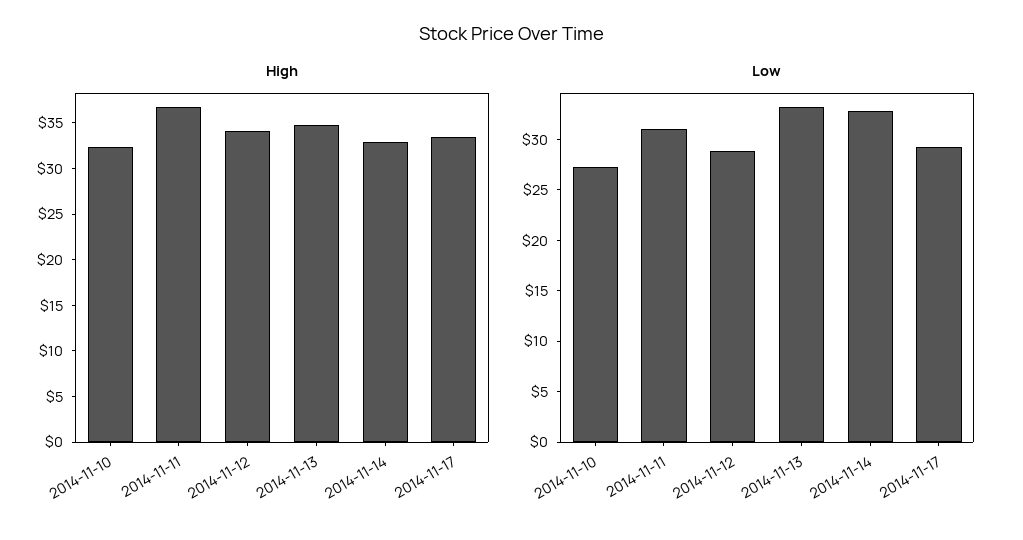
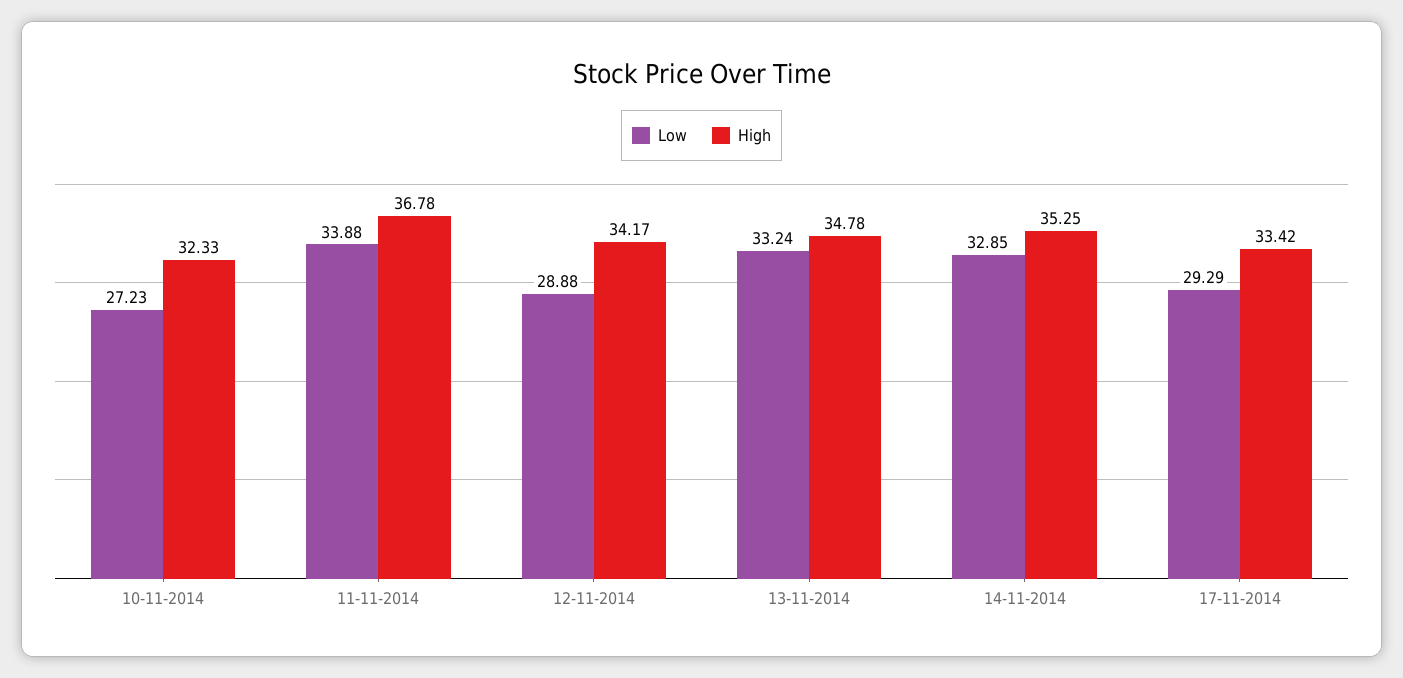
  {
    "High": {
      "2014-11-10": 32.33,
      "2014-11-11": 36.78,
      "2014-11-12": 34.17,
      "2014-11-13": 34.78,
-     "2014-11-14": 33,
+     "2014-11-14": 35.25,
      "2014-11-17": 33.42
    },
    "Low": {
      "2014-11-10": 27.23,
-     "2014-11-11": 31,
+     "2014-11-11": 33.88,
      "2014-11-12": 28.88,
      "2014-11-13": 33.24,
      "2014-11-14": 32.85,
      "2014-11-17": 29.29
    }
  }

